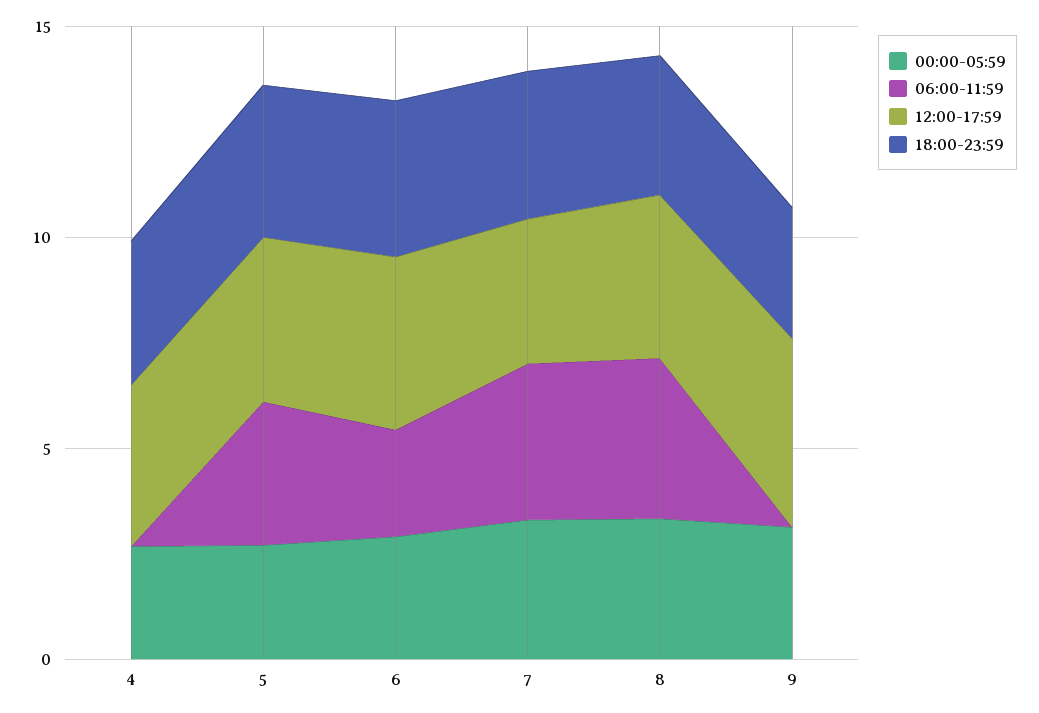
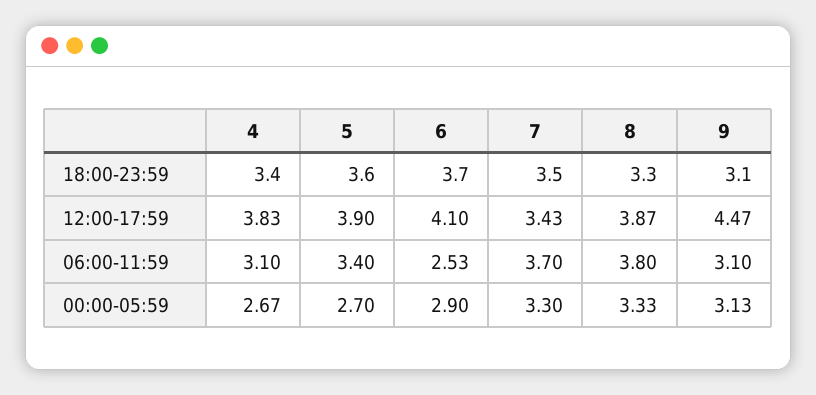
  {
    "00:00-05:59": {
      "4": 2.67,
      "5": 2.7,
      "6": 2.9,
      "7": 3.3,
      "8": 3.33,
      "9": 3.13
    },
    "06:00-11:59": {
-     "4": 0,
+     "4": 3.1,
      "5": 3.4,
      "6": 2.53,
      "7": 3.7,
      "8": 3.8,
-     "9": 0
+     "9": 3.1
    },
    "12:00-17:59": {
      "4": 3.83,
      "5": 3.9,
      "6": 4.1,
      "7": 3.43,
      "8": 3.87,
      "9": 4.47
    },
    "18:00-23:59": {
      "4": 3.4,
      "5": 3.6,
      "6": 3.7,
      "7": 3.5,
      "8": 3.3,
      "9": 3.1
    }
  }

